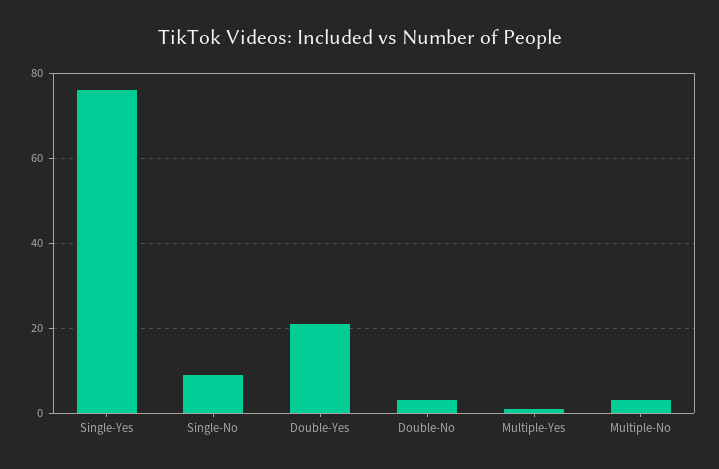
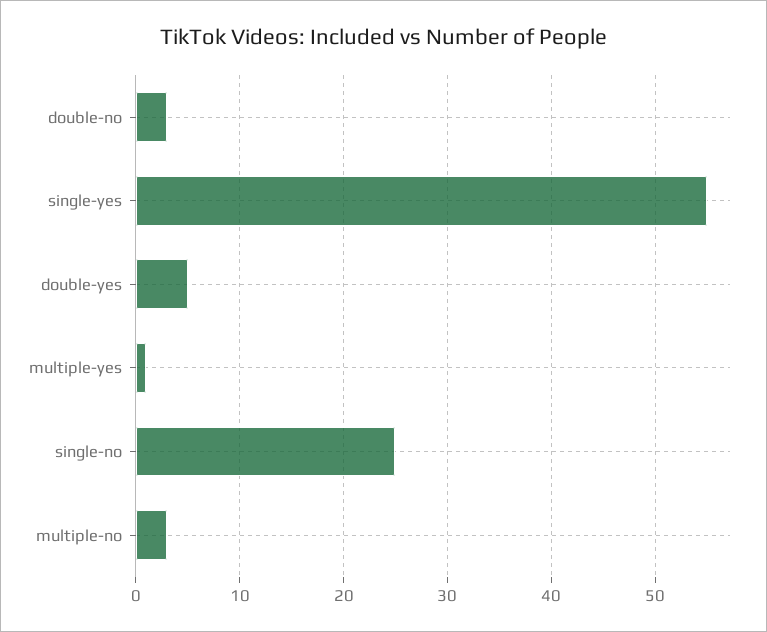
  {
-   "Single-Yes": 75,
+   "Single-Yes": 55,
-   "Single-No": 10,
+   "Single-No": 25,
-   "Double-Yes": 20,
+   "Double-Yes": 5,
    "Double-No": 3,
    "Multiple-Yes": 1,
    "Multiple-No": 3
  }

